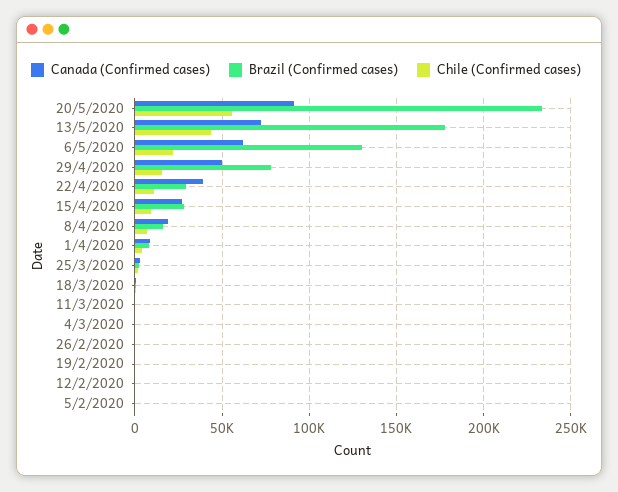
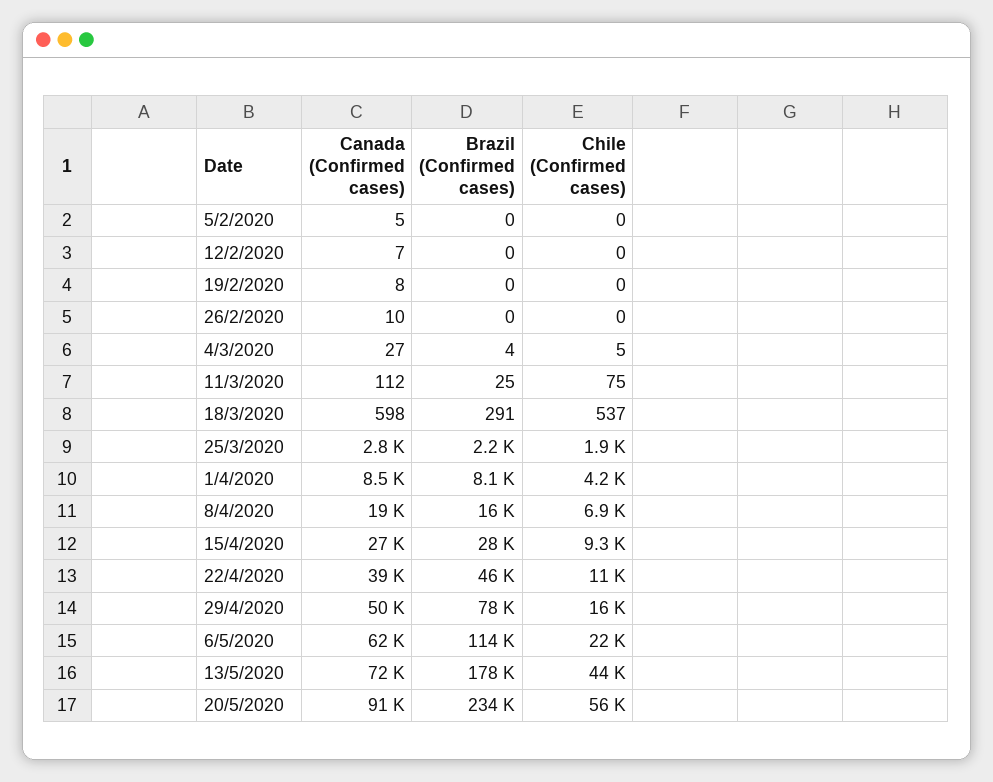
  {
    "Canada (Confirmed cases)": {
      "20/5/2020": 91000,
      "13/5/2020": 72000,
      "6/5/2020": 62000,
      "29/4/2020": 50000,
      "22/4/2020": 39000,
      "15/4/2020": 27000,
      "8/4/2020": 19000,
      "1/4/2020": 8500,
      "25/3/2020": 2800,
      "18/3/2020": 598,
      "11/3/2020": 112,
      "4/3/2020": 27,
      "26/2/2020": 10,
      "19/2/2020": 8,
      "12/2/2020": 7,
      "5/2/2020": 5
    },
    "Brazil (Confirmed cases)": {
      "20/5/2020": 234000,
      "13/5/2020": 178000,
-     "6/5/2020": 130000,
+     "6/5/2020": 114000,
      "29/4/2020": 78000,
-     "22/4/2020": 30000,
+     "22/4/2020": 46000,
      "15/4/2020": 28000,
      "8/4/2020": 16000,
      "1/4/2020": 8100,
      "25/3/2020": 2200,
      "18/3/2020": 291,
      "11/3/2020": 25,
      "4/3/2020": 4,
      "26/2/2020": 0,
      "19/2/2020": 0,
      "12/2/2020": 0,
      "5/2/2020": 0
    },
    "Chile (Confirmed cases)": {
      "20/5/2020": 56000,
      "13/5/2020": 44000,
      "6/5/2020": 22000,
      "29/4/2020": 16000,
      "22/4/2020": 11000,
      "15/4/2020": 9300,
      "8/4/2020": 6900,
      "1/4/2020": 4200,
      "25/3/2020": 1900,
      "18/3/2020": 537,
      "11/3/2020": 75,
      "4/3/2020": 5,
      "26/2/2020": 0,
      "19/2/2020": 0,
      "12/2/2020": 0,
      "5/2/2020": 0
    }
  }

